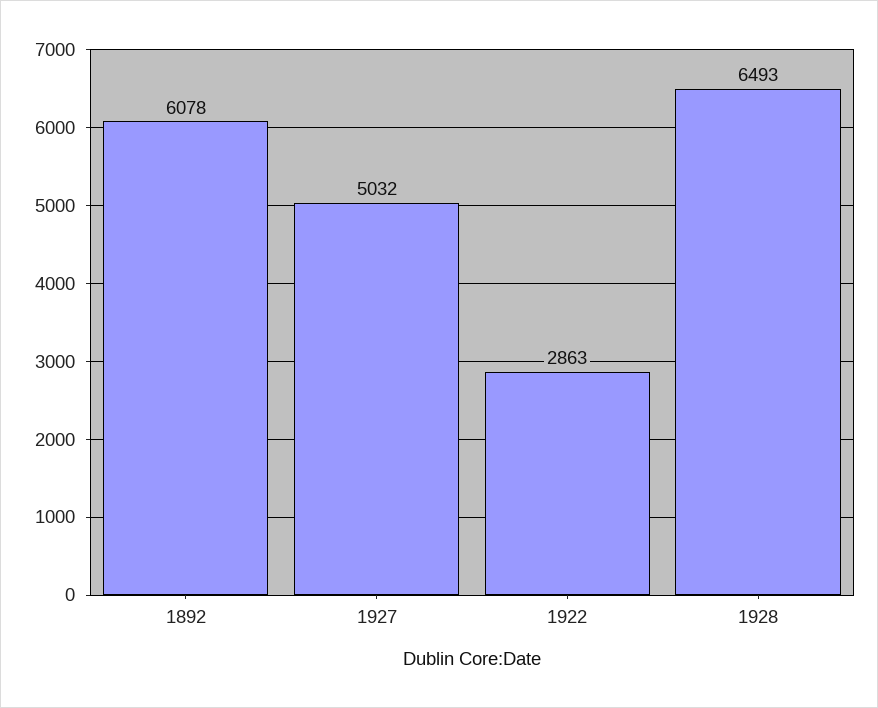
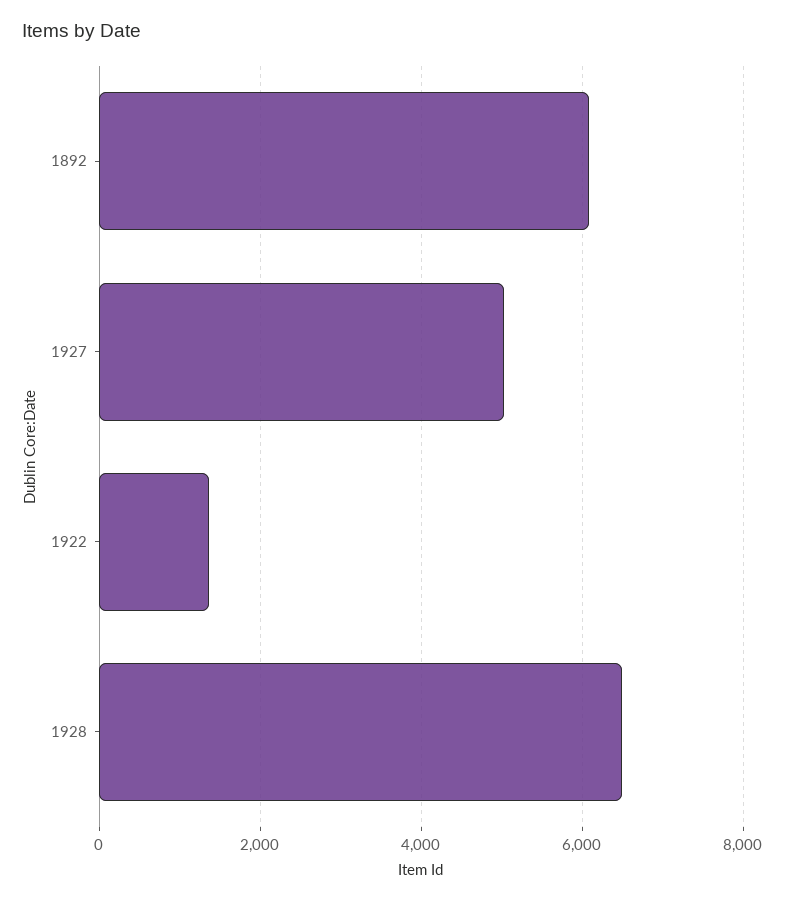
  {
    "1892": 6078,
    "1927": 5032,
-   "1922": 2863,
+   "1922": 1400,
    "1928": 6493
  }

